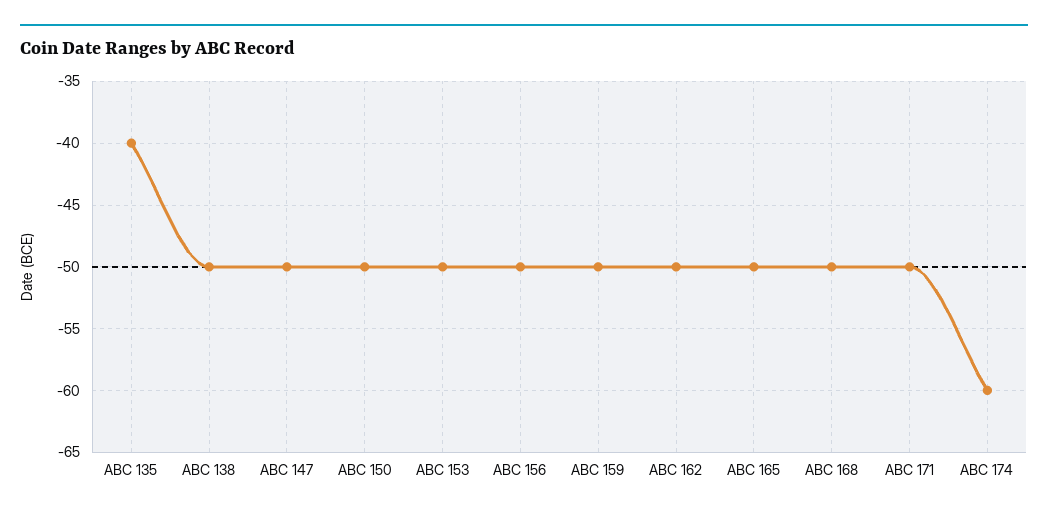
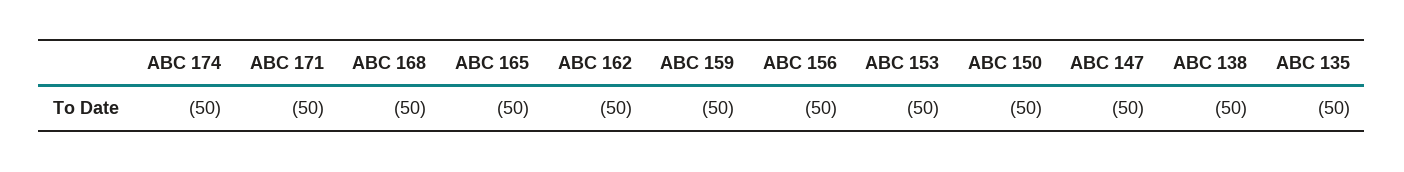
  {
-   "ABC 135": -40,
+   "ABC 135": -50,
    "ABC 138": -50,
    "ABC 147": -50,
    "ABC 150": -50,
    "ABC 153": -50,
    "ABC 156": -50,
    "ABC 159": -50,
    "ABC 162": -50,
    "ABC 165": -50,
    "ABC 168": -50,
    "ABC 171": -50,
-   "ABC 174": -60
+   "ABC 174": -50
  }

